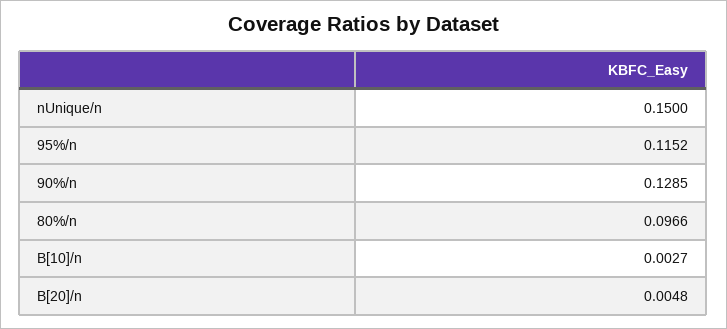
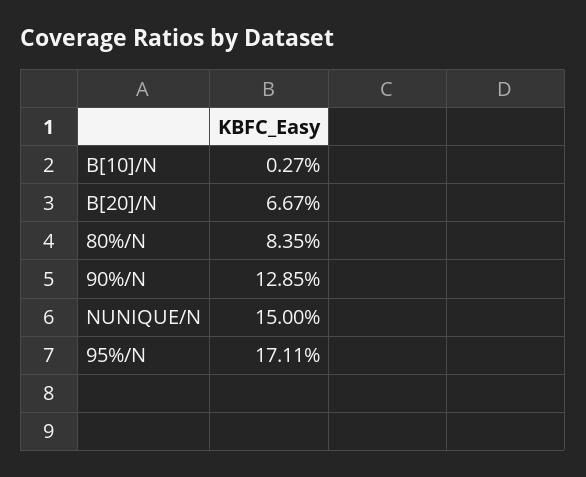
  {
    "nUnique/n": 0.15,
-   "95%/n": 0.1152,
+   "95%/n": 0.1711,
    "90%/n": 0.1285,
-   "80%/n": 0.0966,
+   "80%/n": 0.0835,
    "B[10]/n": 0.0027,
-   "B[20]/n": 0.0048
+   "B[20]/n": 0.0667
  }

